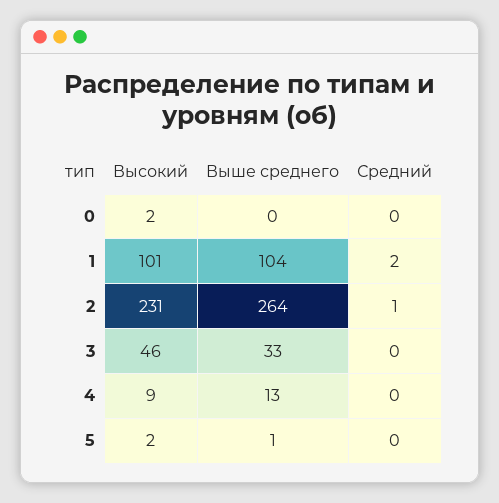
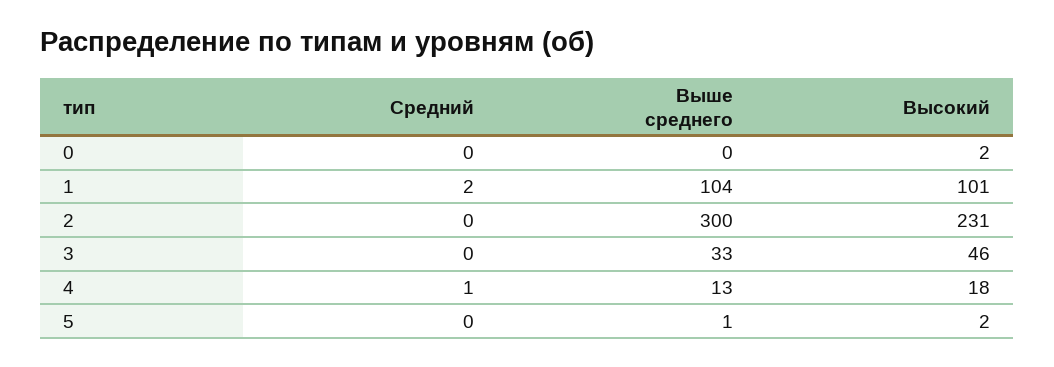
  {
    "Высокий": {
      "0": 2,
      "1": 101,
      "2": 231,
      "3": 46,
-     "4": 9,
+     "4": 18,
      "5": 2
    },
    "Выше среднего": {
      "0": 0,
      "1": 104,
-     "2": 264,
+     "2": 300,
      "3": 33,
      "4": 13,
      "5": 1
    },
    "Средний": {
      "0": 0,
      "1": 2,
-     "2": 1,
+     "2": 0,
      "3": 0,
-     "4": 0,
+     "4": 1,
      "5": 0
    }
  }

